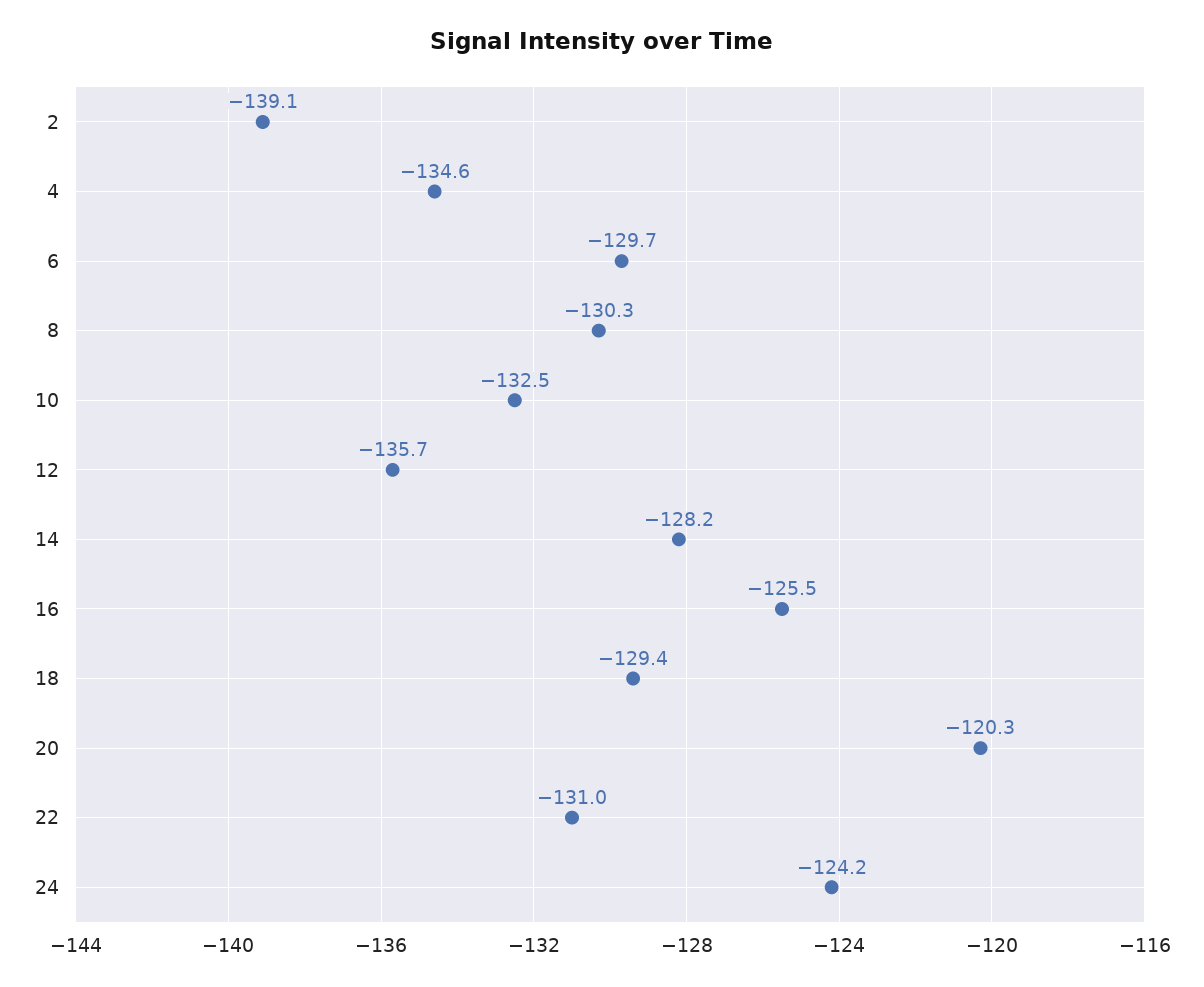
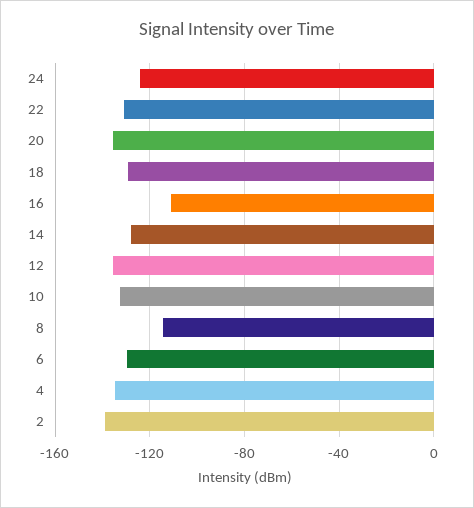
  {
    "2": -139.1,
    "4": -134.6,
    "6": -129.7,
-   "8": -130.3,
+   "8": -115,
    "10": -132.5,
    "12": -135.7,
    "14": -128.2,
-   "16": -125.5,
+   "16": -110,
    "18": -129.4,
-   "20": -120.3,
+   "20": -135,
    "22": -131,
    "24": -124.2
  }

